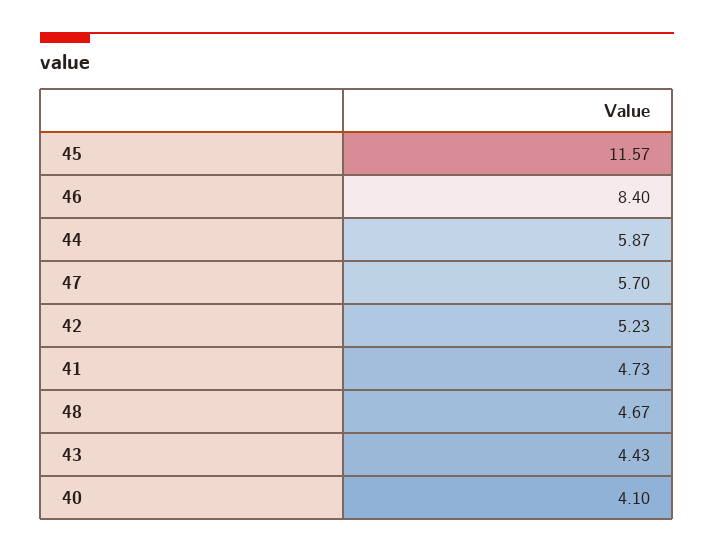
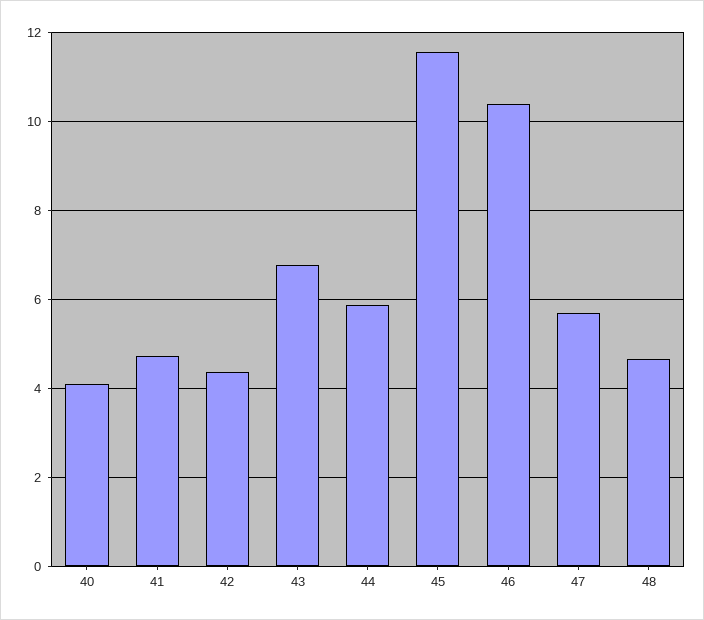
  {
    "45": 11.57,
-   "46": 8.4,
+   "46": 10.4,
    "44": 5.87,
    "47": 5.7,
-   "42": 5.23,
+   "42": 4.4,
    "41": 4.73,
    "48": 4.67,
-   "43": 4.43,
+   "43": 6.8,
    "40": 4.1
  }

